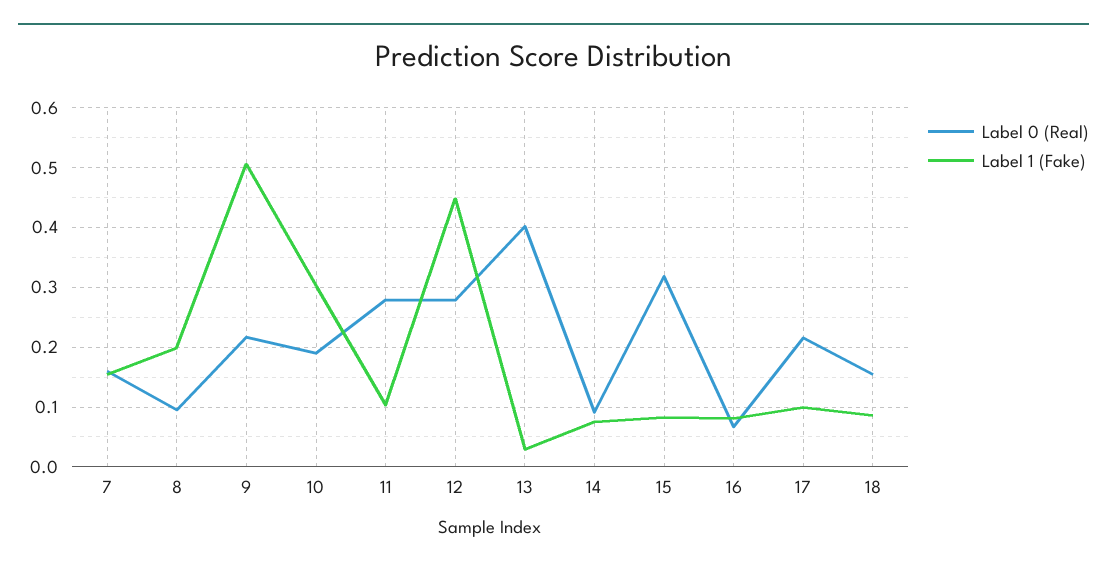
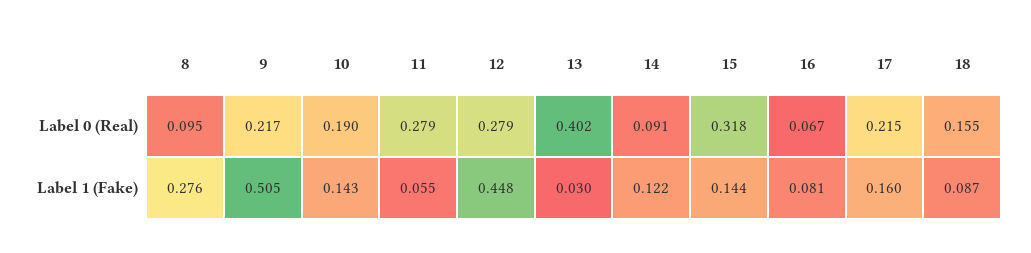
  {
    "Label 0 (Real)": {
-     "7": 0.16,
      "8": 0.095,
      "9": 0.217,
      "10": 0.19,
      "11": 0.279,
      "12": 0.279,
      "13": 0.402,
      "14": 0.091,
      "15": 0.318,
      "16": 0.067,
      "17": 0.215,
      "18": 0.155
    },
    "Label 1 (Fake)": {
-     "7": 0.16,
-     "8": 0.2,
+     "8": 0.276,
      "9": 0.505,
-     "10": 0.3,
+     "10": 0.143,
-     "11": 0.1,
+     "11": 0.055,
      "12": 0.448,
      "13": 0.03,
-     "14": 0.08,
+     "14": 0.122,
-     "15": 0.08,
+     "15": 0.144,
      "16": 0.081,
-     "17": 0.1,
+     "17": 0.16,
      "18": 0.087
    }
  }

